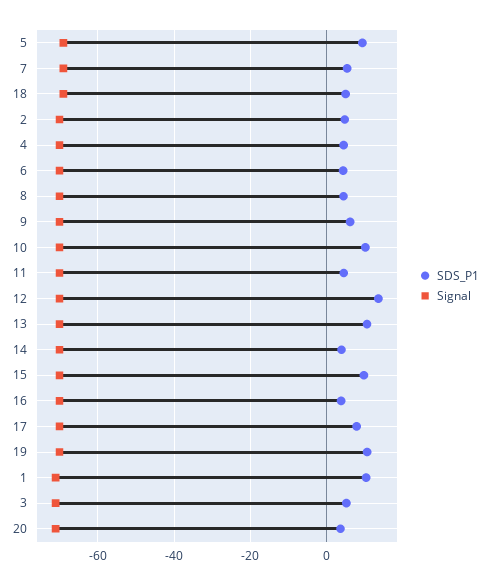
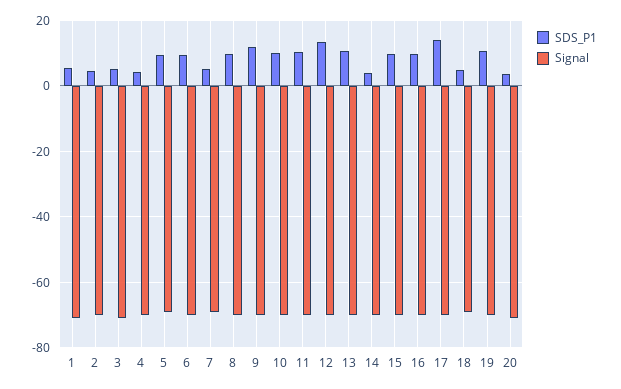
  {
    "SDS_P1": {
      "5": 10,
      "7": 6,
      "18": 4,
      "2": 4,
      "4": 4,
-     "6": 4,
+     "6": 10,
-     "8": 4,
+     "8": 10,
-     "9": 6,
+     "9": 12,
      "10": 10,
-     "11": 4,
+     "11": 10,
      "12": 14,
      "13": 10,
      "14": 4,
      "15": 10,
-     "16": 4,
+     "16": 10,
-     "17": 8,
+     "17": 14,
      "19": 10,
-     "1": 10,
+     "1": 6,
      "3": 6,
      "20": 4
    },
    "Signal": {
      "5": -70,
      "7": -70,
      "18": -70,
      "2": -70,
      "4": -70,
      "6": -70,
      "8": -70,
      "9": -70,
      "10": -70,
      "11": -70,
      "12": -70,
      "13": -70,
      "14": -70,
      "15": -70,
      "16": -70,
      "17": -70,
      "19": -70,
      "1": -72,
      "3": -72,
      "20": -72
    }
  }

